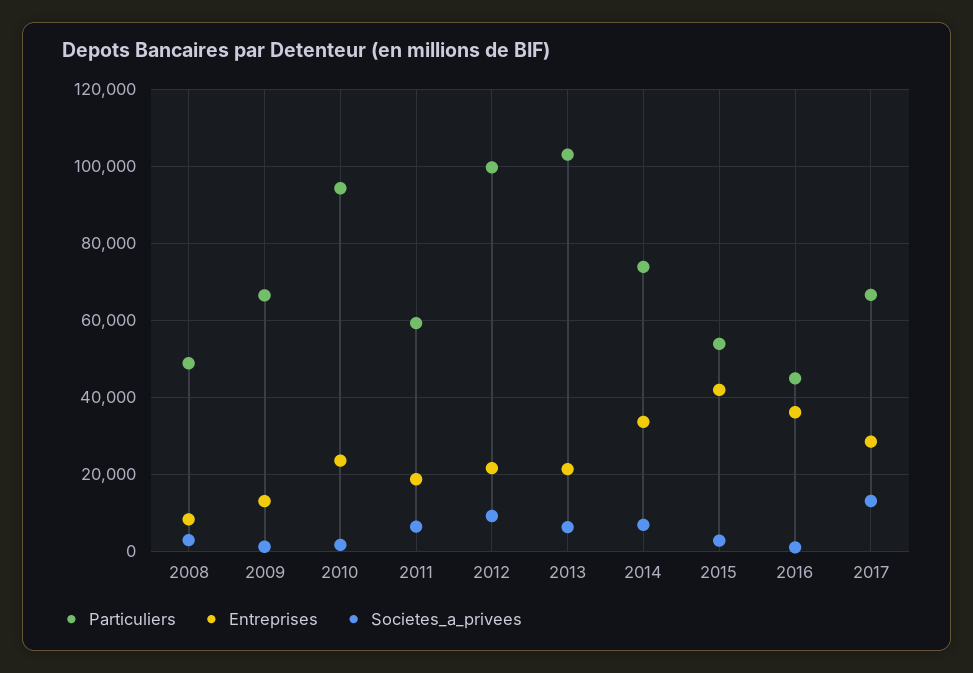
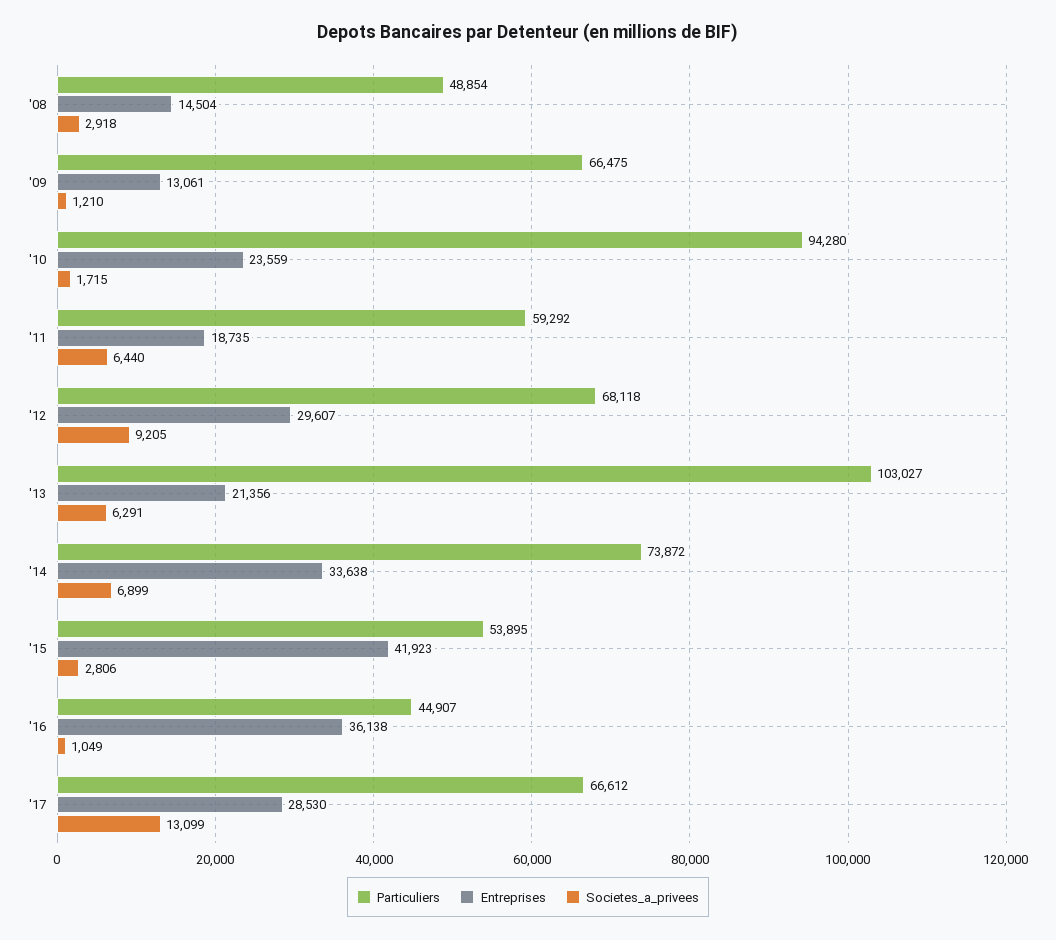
  {
    "Particuliers": {
      "2008": 48854,
      "2009": 66475,
      "2010": 94280,
      "2011": 59292,
-     "2012": 100000,
+     "2012": 68118,
      "2013": 103027,
      "2014": 73872,
      "2015": 53895,
      "2016": 44907,
      "2017": 66612
    },
    "Entreprises": {
-     "2008": 8000,
+     "2008": 14504,
      "2009": 13061,
      "2010": 23559,
      "2011": 18735,
-     "2012": 22000,
+     "2012": 29607,
      "2013": 21356,
      "2014": 33638,
      "2015": 41923,
      "2016": 36138,
      "2017": 28530
    },
    "Societes_a_privees": {
      "2008": 2918,
      "2009": 1210,
      "2010": 1715,
      "2011": 6440,
      "2012": 9205,
      "2013": 6291,
      "2014": 6899,
      "2015": 2806,
      "2016": 1049,
      "2017": 13099
    }
  }

